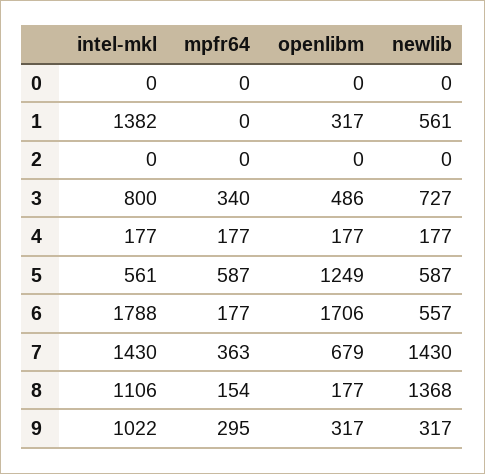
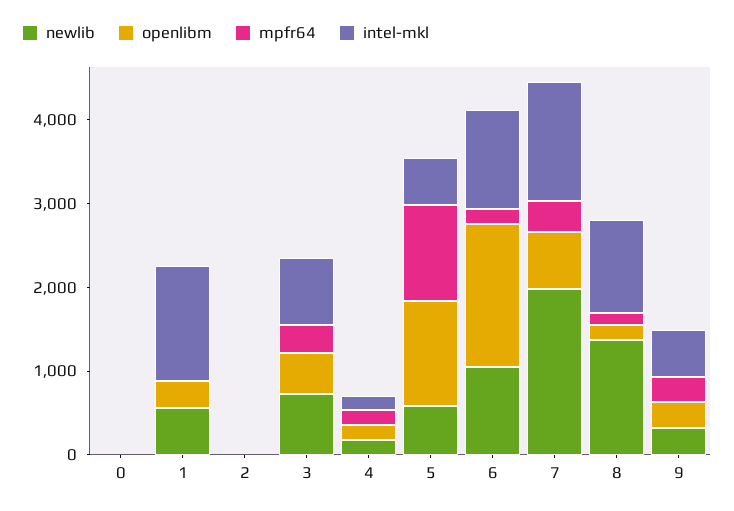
  {
    "intel-mkl": {
      "0": 0,
      "1": 1382,
      "2": 0,
      "3": 800,
      "4": 177,
      "5": 561,
-     "6": 1788,
+     "6": 1200,
      "7": 1430,
      "8": 1106,
-     "9": 1022
+     "9": 600
    },
    "mpfr64": {
      "0": 0,
      "1": 0,
      "2": 0,
      "3": 340,
      "4": 177,
-     "5": 587,
+     "5": 1200,
      "6": 177,
      "7": 363,
      "8": 154,
      "9": 295
    },
    "openlibm": {
      "0": 0,
      "1": 317,
      "2": 0,
      "3": 486,
      "4": 177,
      "5": 1249,
      "6": 1706,
      "7": 679,
      "8": 177,
      "9": 317
    },
    "newlib": {
      "0": 0,
      "1": 561,
      "2": 0,
      "3": 727,
      "4": 177,
      "5": 587,
-     "6": 557,
+     "6": 1000,
-     "7": 1430,
+     "7": 2000,
      "8": 1368,
      "9": 317
    }
  }

